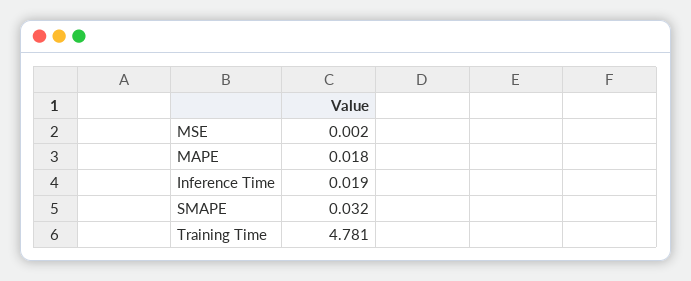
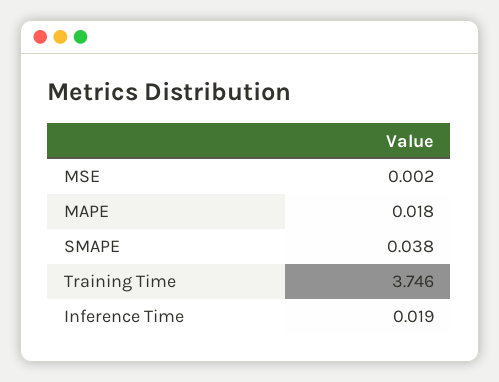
  {
    "MSE": 0.002,
    "MAPE": 0.018,
    "Inference Time": 0.019,
-   "SMAPE": 0.032,
+   "SMAPE": 0.038,
-   "Training Time": 4.781
+   "Training Time": 3.746
  }

